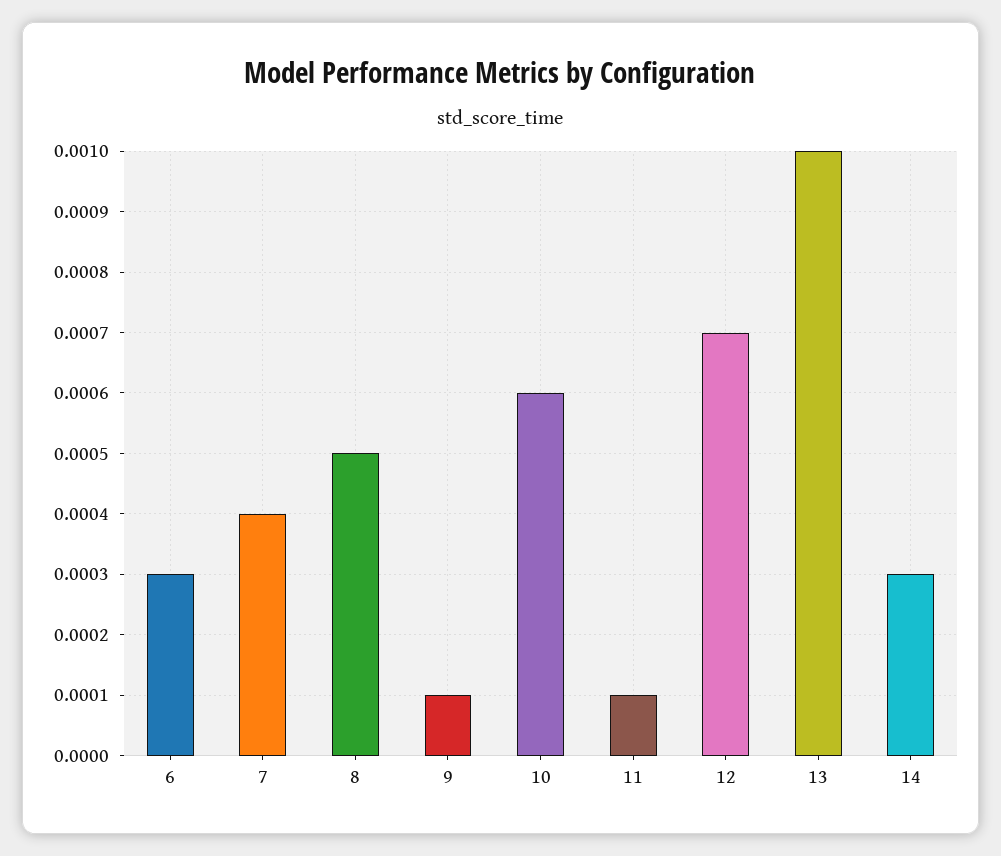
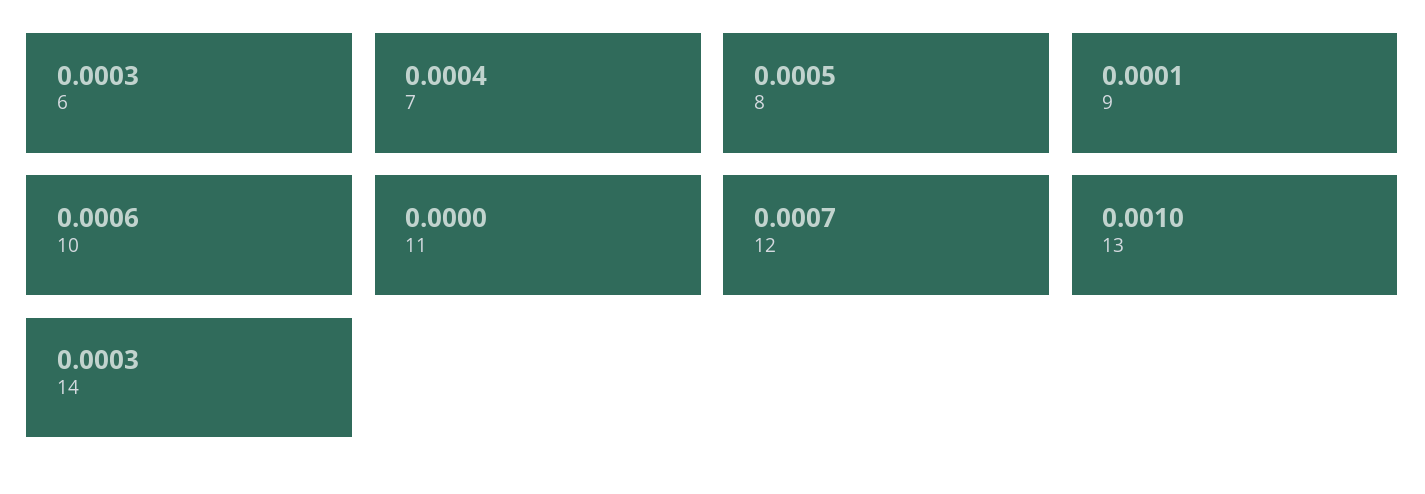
  {
    "6": 0.0003,
    "7": 0.0004,
    "8": 0.0005,
    "9": 0.0001,
    "10": 0.0006,
-   "11": 0.0001,
+   "11": 0,
    "12": 0.0007,
    "13": 0.001,
    "14": 0.0003
  }

